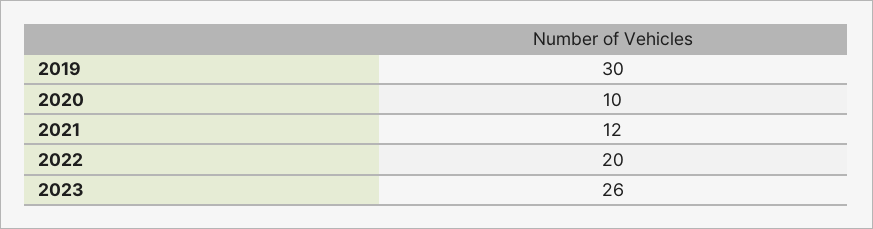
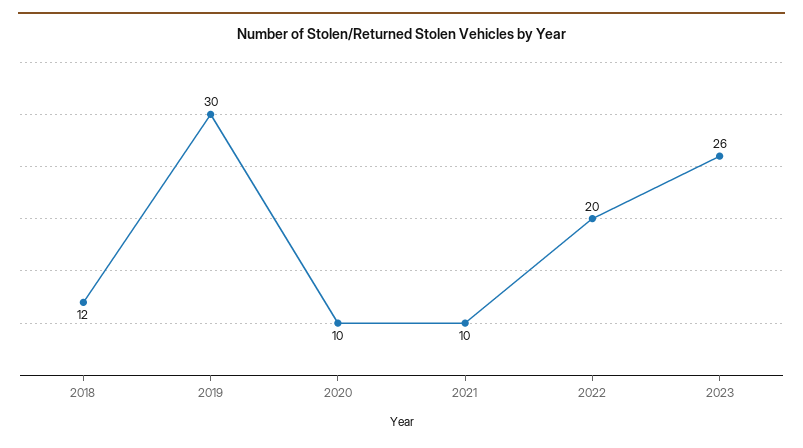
  {
    "2019": 30,
    "2020": 10,
-   "2021": 12,
+   "2021": 10,
    "2022": 20,
-   "2023": 26
+   "2023": 26,
+   "2018": 12
  }

